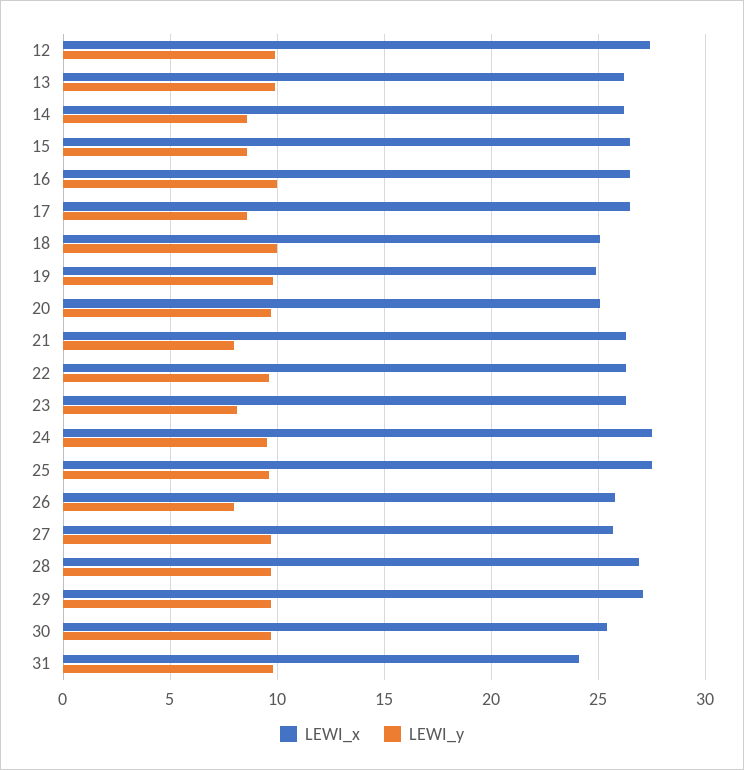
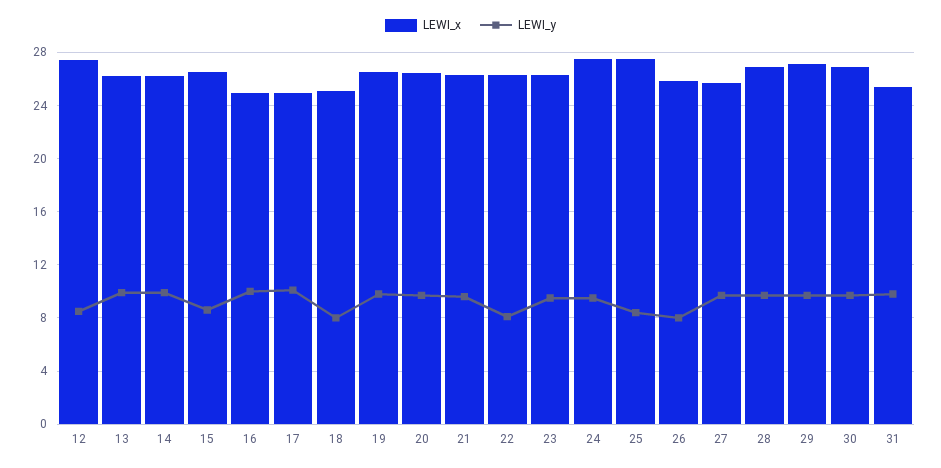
  {
    "LEWI_x": {
      "12": 27.5,
      "13": 26,
      "14": 26,
      "15": 26.5,
-     "16": 26.5,
+     "16": 25,
-     "17": 26.5,
+     "17": 25,
      "18": 25,
-     "19": 25,
+     "19": 26.5,
-     "20": 25,
+     "20": 26.5,
      "21": 26.5,
      "22": 26.5,
      "23": 26.5,
      "24": 27.5,
      "25": 27.5,
      "26": 26,
      "27": 25.5,
      "28": 27,
      "29": 27,
-     "30": 25.5,
+     "30": 27,
-     "31": 24
+     "31": 25.5
    },
    "LEWI_y": {
-     "12": 10,
+     "12": 8.5,
      "13": 10,
-     "14": 8.5,
+     "14": 10,
      "15": 8.5,
      "16": 10,
-     "17": 8.5,
+     "17": 10,
-     "18": 10,
+     "18": 8,
      "19": 10,
      "20": 9.5,
-     "21": 8,
+     "21": 9.5,
-     "22": 9.5,
+     "22": 8,
-     "23": 8,
+     "23": 9.5,
      "24": 9.5,
-     "25": 9.5,
+     "25": 8.5,
      "26": 8,
      "27": 9.5,
      "28": 9.5,
      "29": 9.5,
      "30": 9.5,
      "31": 10
    }
  }

